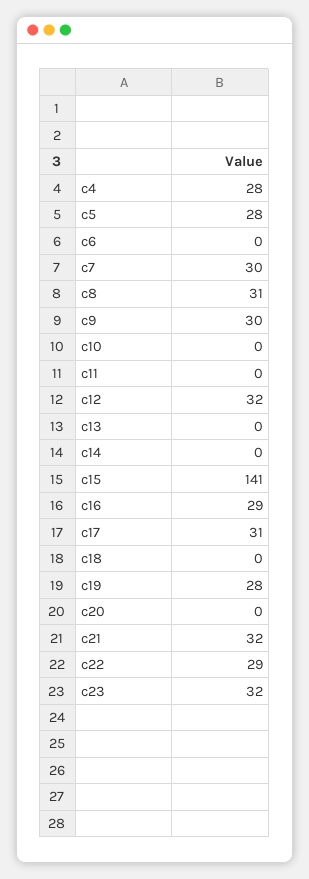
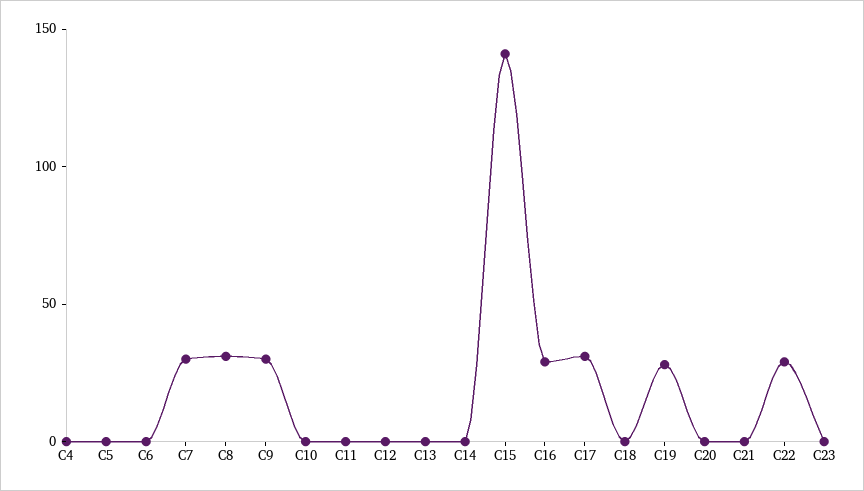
  {
-   "c4": 28,
+   "c4": 0,
-   "c5": 28,
+   "c5": 0,
    "c6": 0,
    "c7": 30,
    "c8": 31,
    "c9": 30,
    "c10": 0,
    "c11": 0,
-   "c12": 32,
+   "c12": 0,
    "c13": 0,
    "c14": 0,
    "c15": 141,
    "c16": 29,
    "c17": 31,
    "c18": 0,
    "c19": 28,
    "c20": 0,
-   "c21": 32,
+   "c21": 0,
    "c22": 29,
-   "c23": 32
+   "c23": 0
  }

